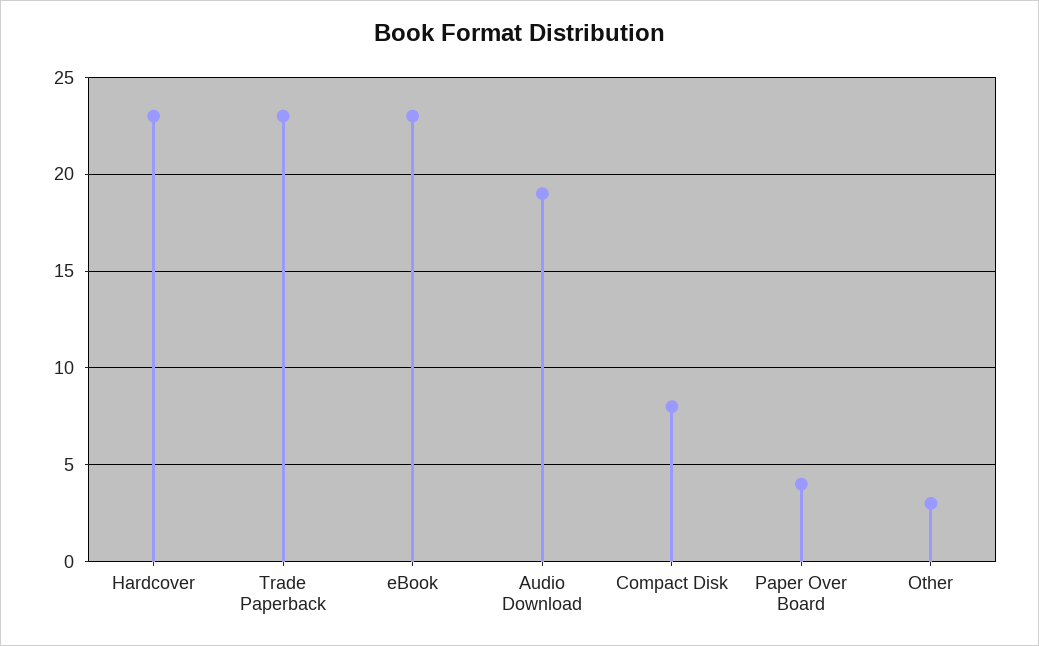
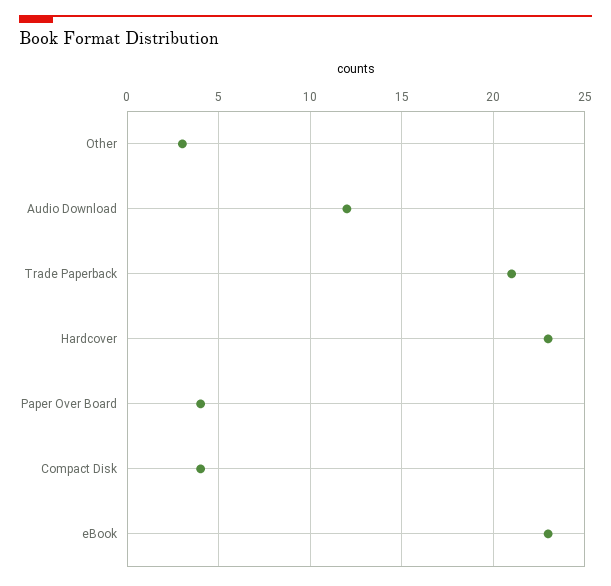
  {
    "Hardcover": 23,
-   "Trade Paperback": 23,
+   "Trade Paperback": 21,
    "eBook": 23,
-   "Audio Download": 19,
+   "Audio Download": 12,
-   "Compact Disk": 8,
+   "Compact Disk": 4,
    "Paper Over Board": 4,
    "Other": 3
  }

